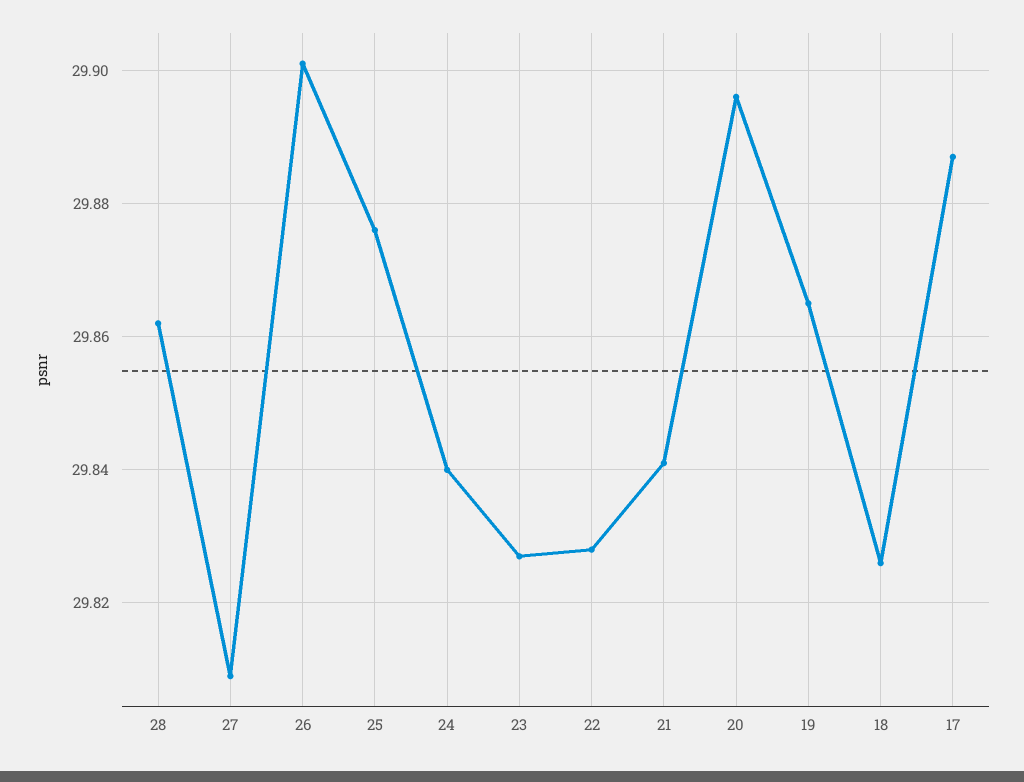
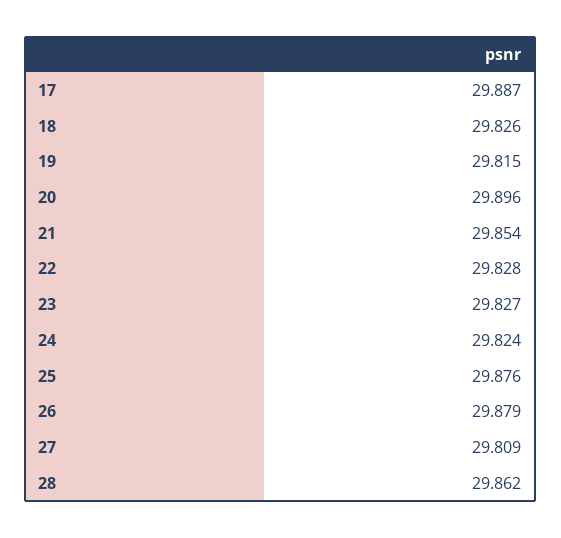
  {
    "28": 29.862,
    "27": 29.809,
-   "26": 29.9,
+   "26": 29.879,
    "25": 29.876,
-   "24": 29.84,
+   "24": 29.824,
    "23": 29.827,
    "22": 29.828,
-   "21": 29.84,
+   "21": 29.854,
    "20": 29.896,
-   "19": 29.865,
+   "19": 29.815,
    "18": 29.826,
    "17": 29.887
  }

